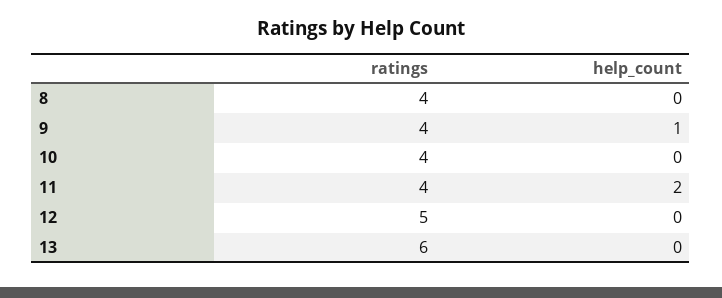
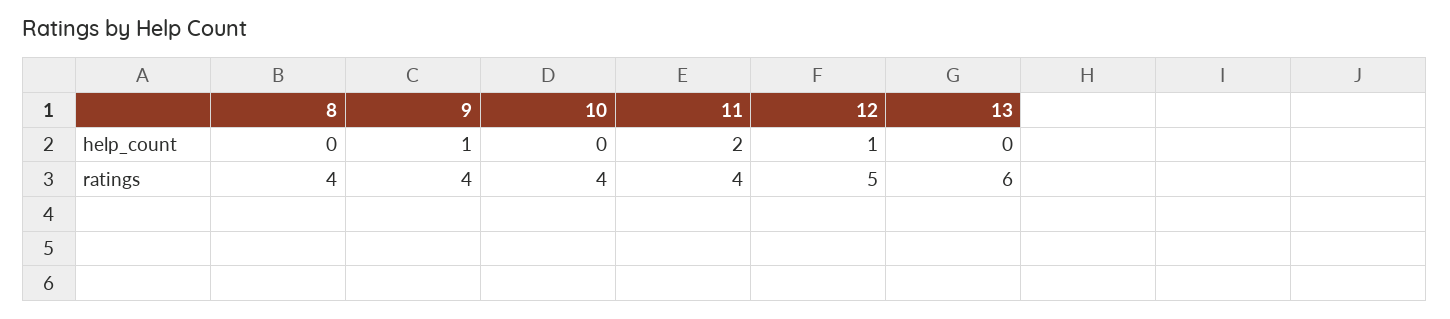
  {
    "ratings": {
      "8": 4,
      "9": 4,
      "10": 4,
      "11": 4,
      "12": 5,
      "13": 6
    },
    "help_count": {
      "8": 0,
      "9": 1,
      "10": 0,
      "11": 2,
-     "12": 0,
+     "12": 1,
      "13": 0
    }
  }

